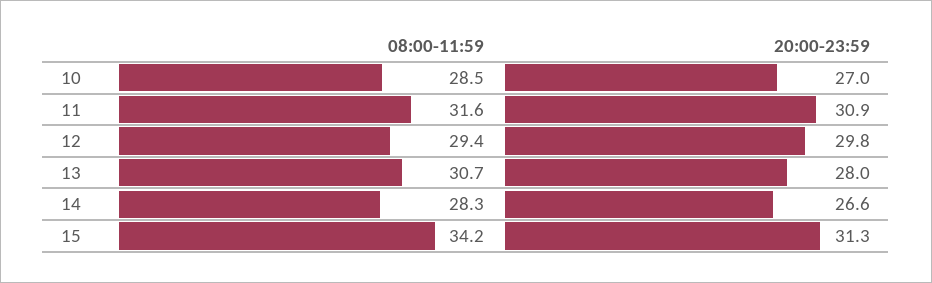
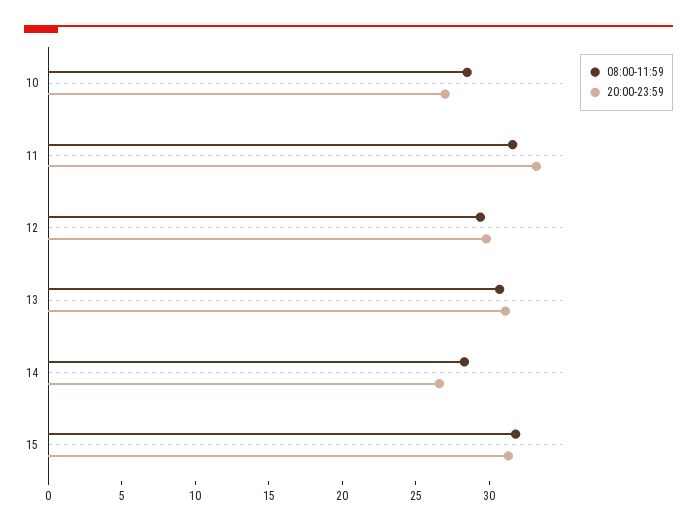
  {
    "08:00-11:59": {
      "10": 28.5,
      "11": 31.6,
      "12": 29.4,
      "13": 30.7,
      "14": 28.3,
-     "15": 34.2
+     "15": 32
    },
    "20:00-23:59": {
      "10": 27,
-     "11": 30.9,
+     "11": 33,
      "12": 29.8,
-     "13": 28,
+     "13": 31,
      "14": 26.6,
      "15": 31.3
    }
  }

